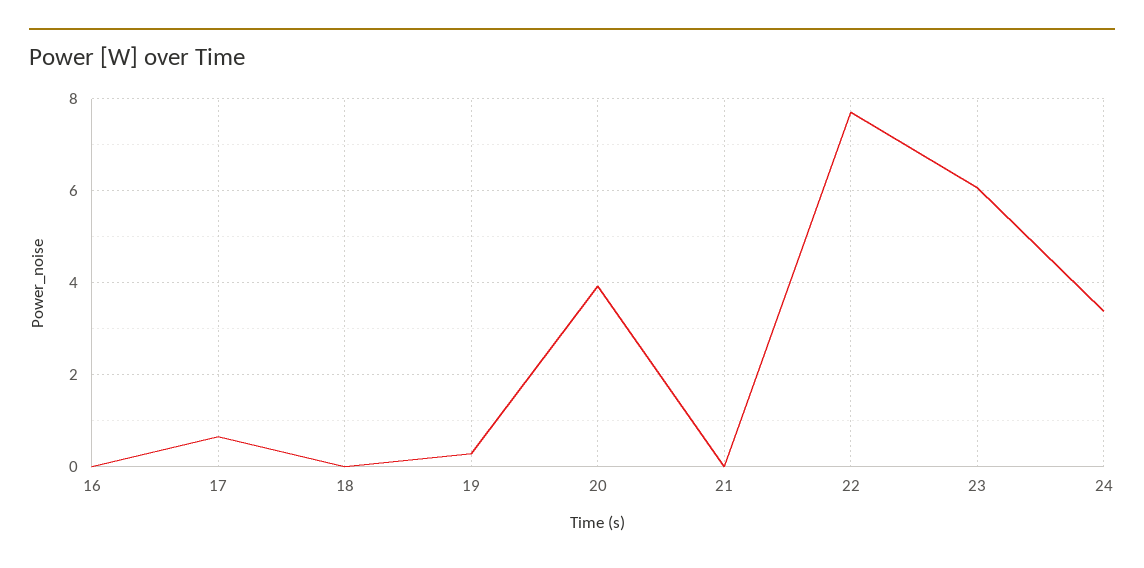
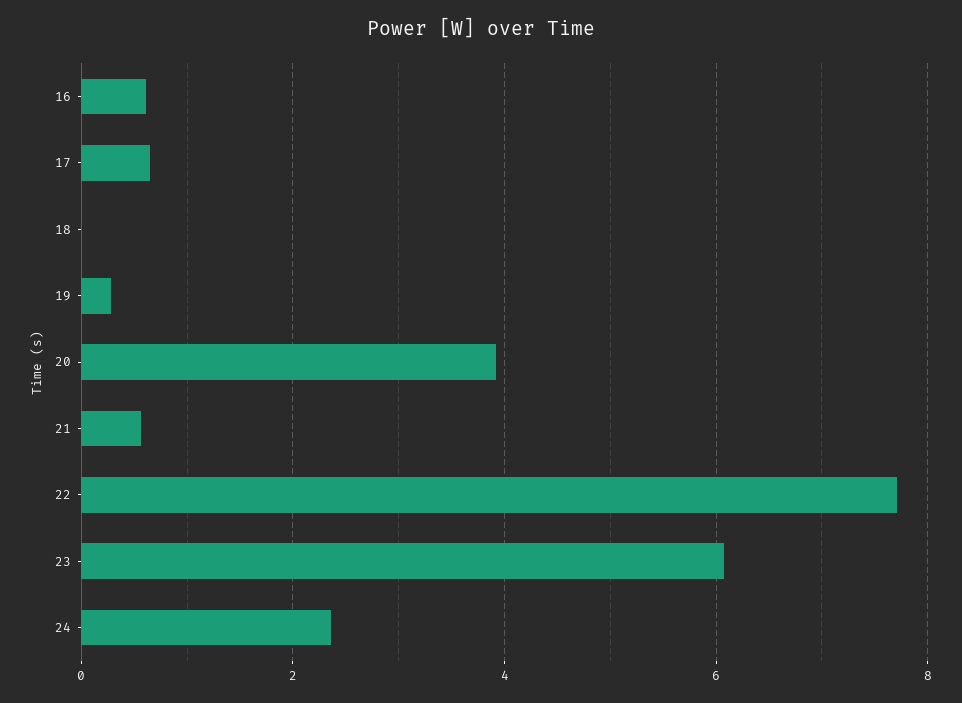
  {
-   "16": 0,
+   "16": 0.6,
    "17": 0.6,
    "18": 0,
    "19": 0.2,
    "20": 4,
-   "21": 0,
+   "21": 0.6,
    "22": 7.8,
    "23": 6,
-   "24": 3.4
+   "24": 2.4
  }

